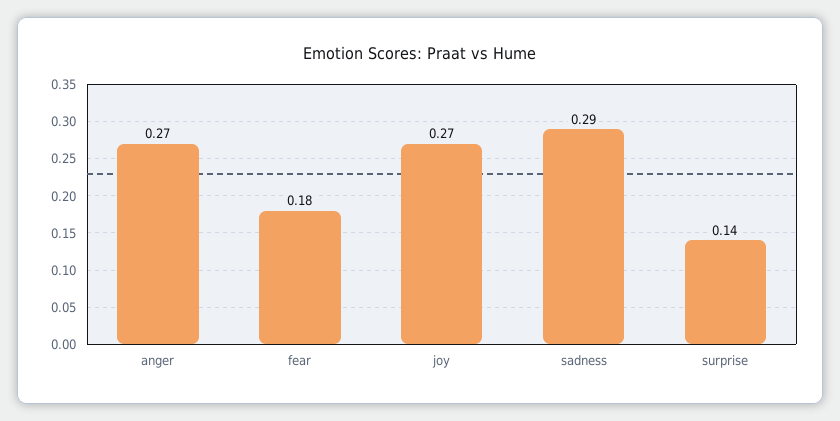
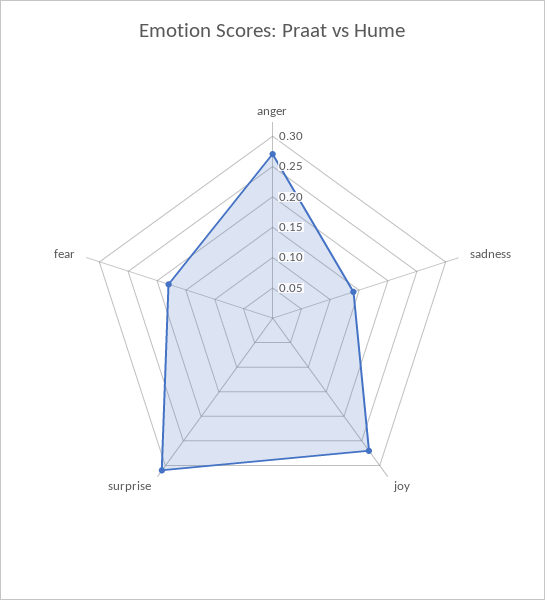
  {
    "anger": 0.27,
    "fear": 0.18,
    "joy": 0.27,
-   "sadness": 0.29,
+   "sadness": 0.15,
-   "surprise": 0.14
+   "surprise": 0.3
  }

